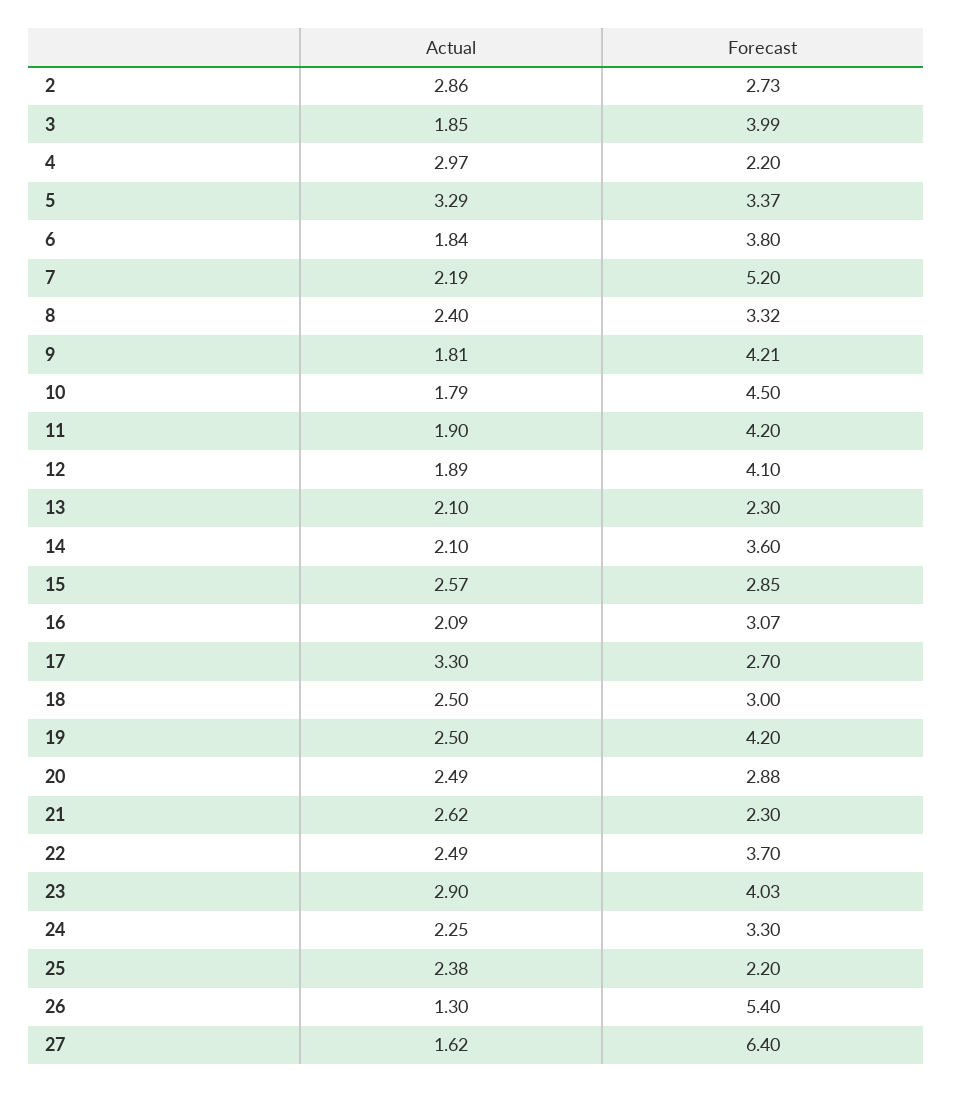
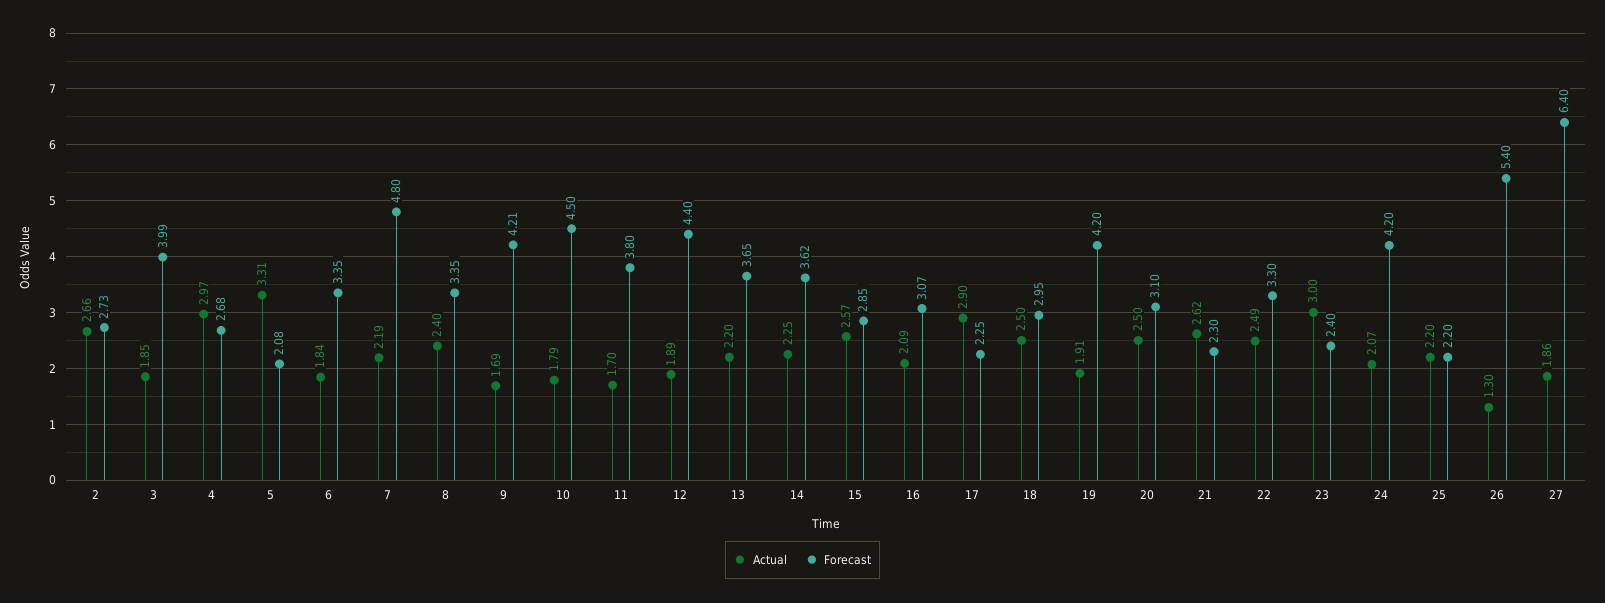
  {
    "Actual": {
-     "2": 2.86,
+     "2": 2.66,
      "3": 1.85,
      "4": 2.97,
-     "5": 3.29,
+     "5": 3.31,
      "6": 1.84,
      "7": 2.19,
      "8": 2.4,
-     "9": 1.81,
+     "9": 1.69,
      "10": 1.79,
-     "11": 1.9,
+     "11": 1.7,
      "12": 1.89,
-     "13": 2.1,
+     "13": 2.2,
-     "14": 2.1,
+     "14": 2.25,
      "15": 2.57,
      "16": 2.09,
-     "17": 3.3,
+     "17": 2.9,
      "18": 2.5,
-     "19": 2.5,
+     "19": 1.91,
-     "20": 2.49,
+     "20": 2.5,
      "21": 2.62,
      "22": 2.49,
-     "23": 2.9,
+     "23": 3,
-     "24": 2.25,
+     "24": 2.07,
-     "25": 2.38,
+     "25": 2.2,
      "26": 1.3,
-     "27": 1.62
+     "27": 1.86
    },
    "Forecast": {
      "2": 2.73,
      "3": 3.99,
-     "4": 2.2,
+     "4": 2.68,
-     "5": 3.37,
+     "5": 2.08,
-     "6": 3.8,
+     "6": 3.35,
-     "7": 5.2,
+     "7": 4.8,
-     "8": 3.32,
+     "8": 3.35,
      "9": 4.21,
      "10": 4.5,
-     "11": 4.2,
+     "11": 3.8,
-     "12": 4.1,
+     "12": 4.4,
-     "13": 2.3,
+     "13": 3.65,
-     "14": 3.6,
+     "14": 3.62,
      "15": 2.85,
      "16": 3.07,
-     "17": 2.7,
+     "17": 2.25,
-     "18": 3,
+     "18": 2.95,
      "19": 4.2,
-     "20": 2.88,
+     "20": 3.1,
      "21": 2.3,
-     "22": 3.7,
+     "22": 3.3,
-     "23": 4.03,
+     "23": 2.4,
-     "24": 3.3,
+     "24": 4.2,
      "25": 2.2,
      "26": 5.4,
      "27": 6.4
    }
  }

